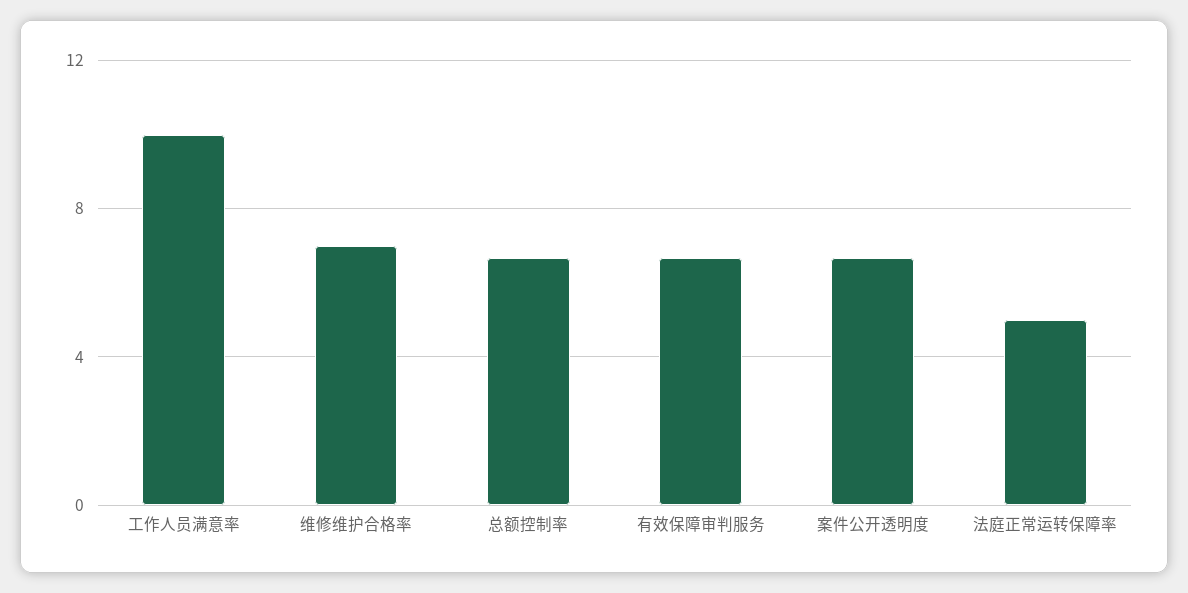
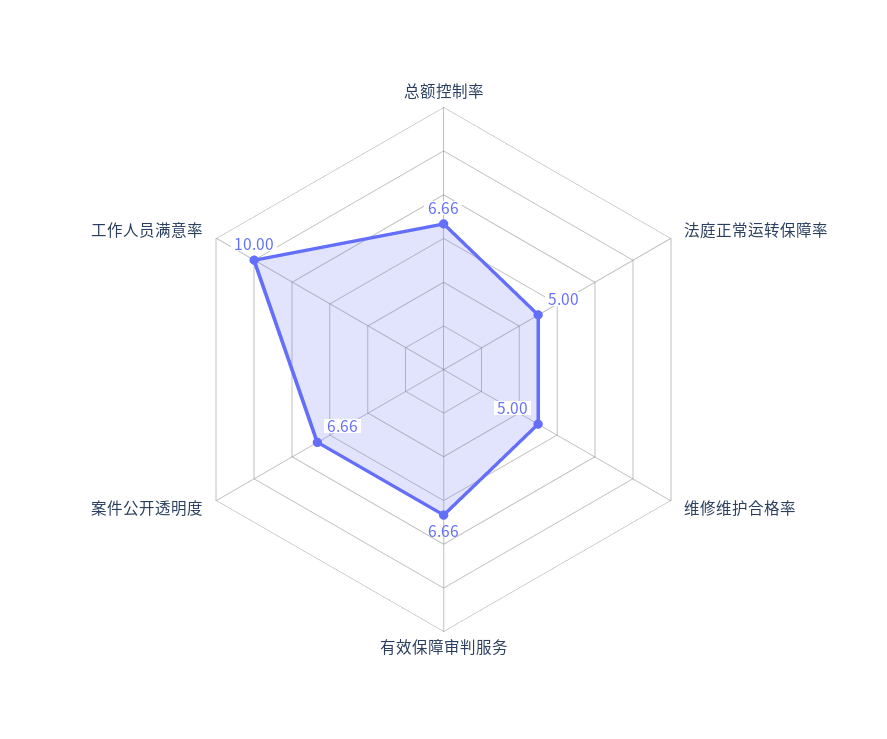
  {
    "工作人员满意率": 10,
-   "维修维护合格率": 7,
+   "维修维护合格率": 5,
    "总额控制率": 6.66,
    "有效保障审判服务": 6.66,
    "案件公开透明度": 6.66,
    "法庭正常运转保障率": 5
  }

